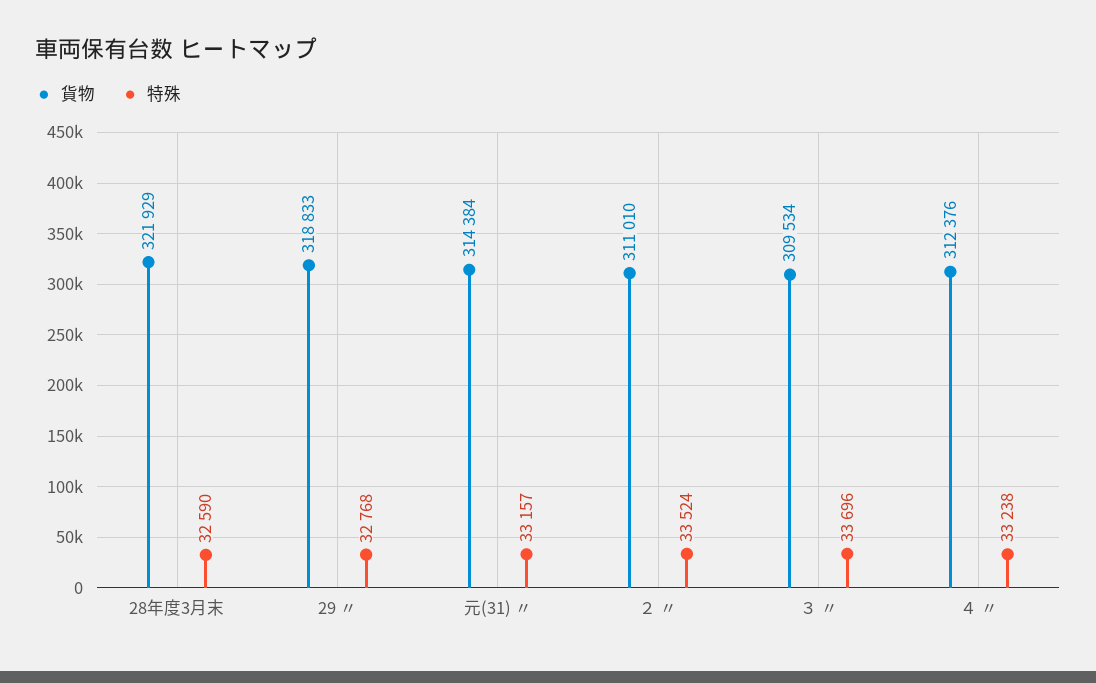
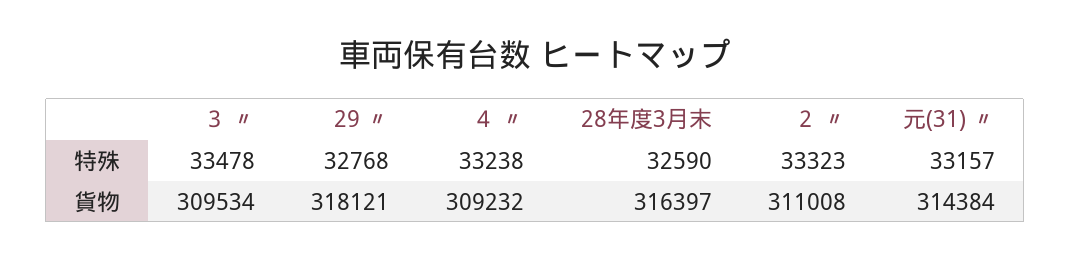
  {
    "貨物": {
-     "28年度3月末": 321929,
+     "28年度3月末": 316397,
-     "29 〃": 318833,
+     "29 〃": 318121,
      "元(31) 〃": 314384,
-     "２ 〃": 311010,
+     "２ 〃": 311008,
      "３ 〃": 309534,
-     "４ 〃": 312376
+     "４ 〃": 309232
    },
    "特殊": {
      "28年度3月末": 32590,
      "29 〃": 32768,
      "元(31) 〃": 33157,
-     "２ 〃": 33524,
+     "２ 〃": 33323,
-     "３ 〃": 33696,
+     "３ 〃": 33478,
      "４ 〃": 33238
    }
  }

